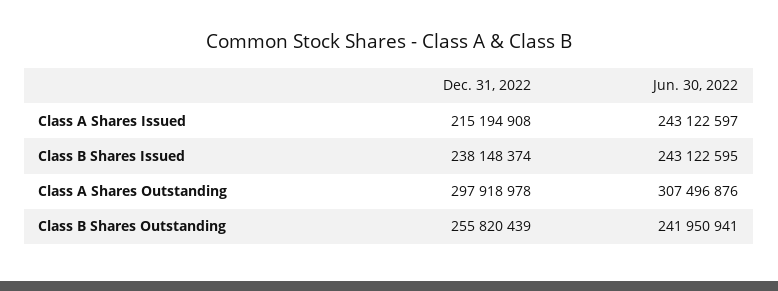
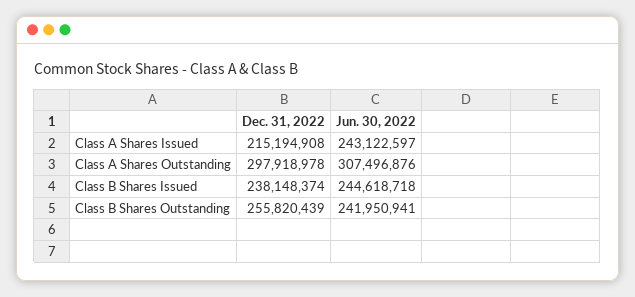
  {
    "Dec. 31, 2022": {
      "Class A Shares Issued": 215194908,
      "Class B Shares Issued": 238148374,
      "Class A Shares Outstanding": 297918978,
      "Class B Shares Outstanding": 255820439
    },
    "Jun. 30, 2022": {
      "Class A Shares Issued": 243122597,
-     "Class B Shares Issued": 243122595,
+     "Class B Shares Issued": 244618718,
      "Class A Shares Outstanding": 307496876,
      "Class B Shares Outstanding": 241950941
    }
  }

